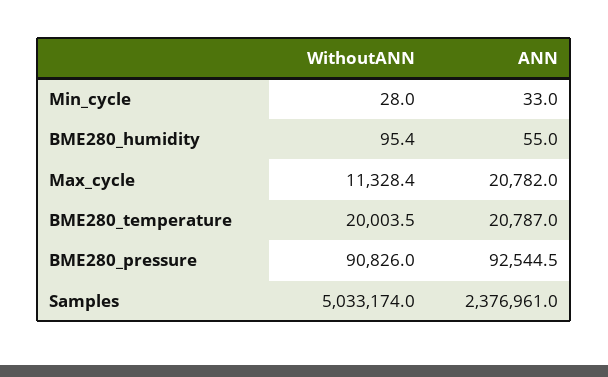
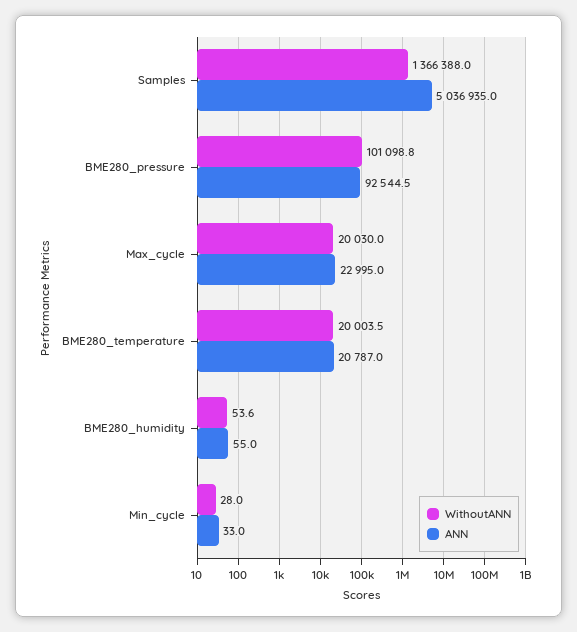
  {
    "WithoutANN": {
      "Min_cycle": 28,
-     "BME280_humidity": 95.4,
+     "BME280_humidity": 53.6,
-     "Max_cycle": 11328.4,
+     "Max_cycle": 20030,
      "BME280_temperature": 20003.5,
-     "BME280_pressure": 90826,
+     "BME280_pressure": 101098.8,
-     "Samples": 5033174
+     "Samples": 1366388
    },
    "ANN": {
      "Min_cycle": 33,
      "BME280_humidity": 55,
-     "Max_cycle": 20782,
+     "Max_cycle": 22995,
      "BME280_temperature": 20787,
      "BME280_pressure": 92544.5,
-     "Samples": 2376961
+     "Samples": 5036935
    }
  }

